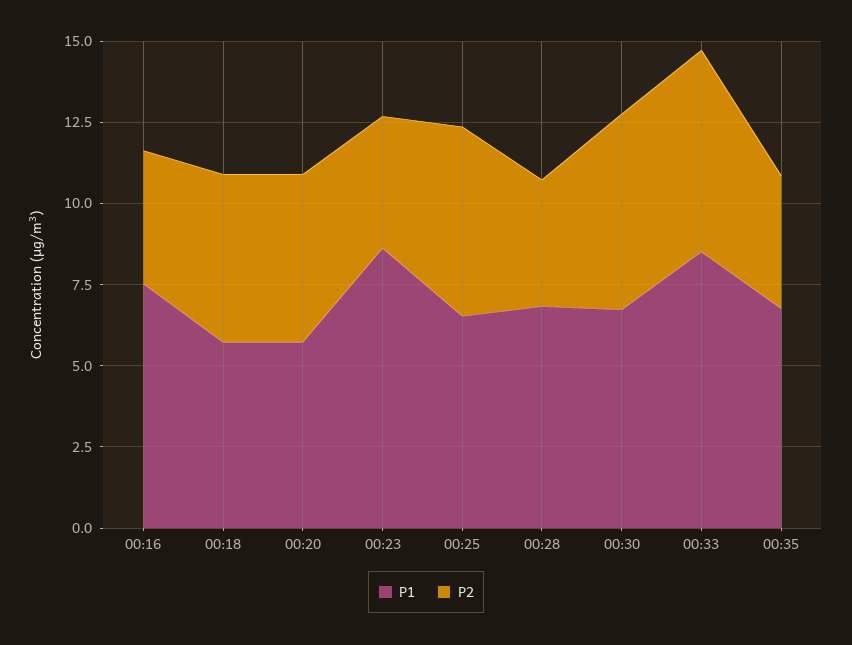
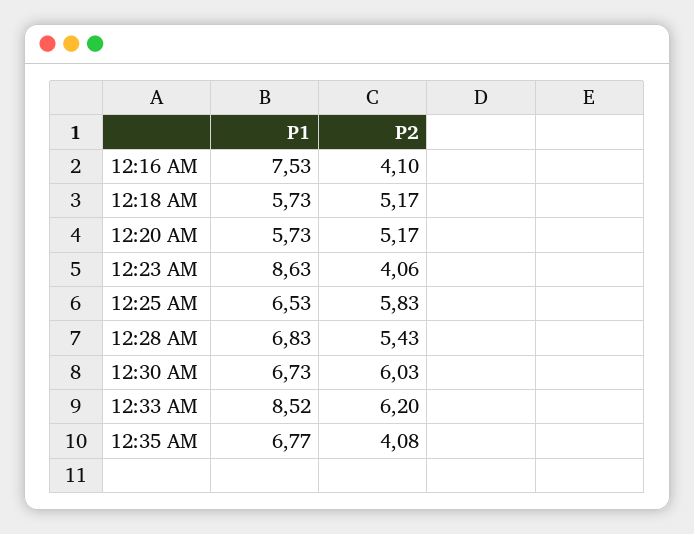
  {
    "P1": {
      "00:16": 7.53,
      "00:18": 5.73,
      "00:20": 5.73,
      "00:23": 8.63,
      "00:25": 6.53,
      "00:28": 6.83,
      "00:30": 6.73,
      "00:33": 8.52,
      "00:35": 6.77
    },
    "P2": {
      "00:16": 4.1,
      "00:18": 5.17,
      "00:20": 5.17,
      "00:23": 4.06,
      "00:25": 5.83,
-     "00:28": 4,
+     "00:28": 5.43,
      "00:30": 6.03,
      "00:33": 6.2,
      "00:35": 4.08
    }
  }

